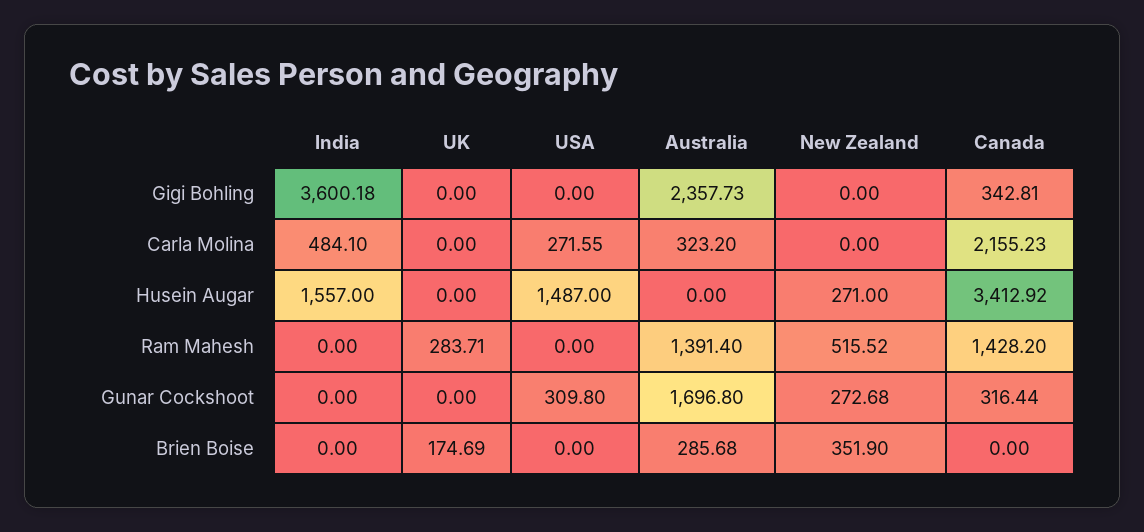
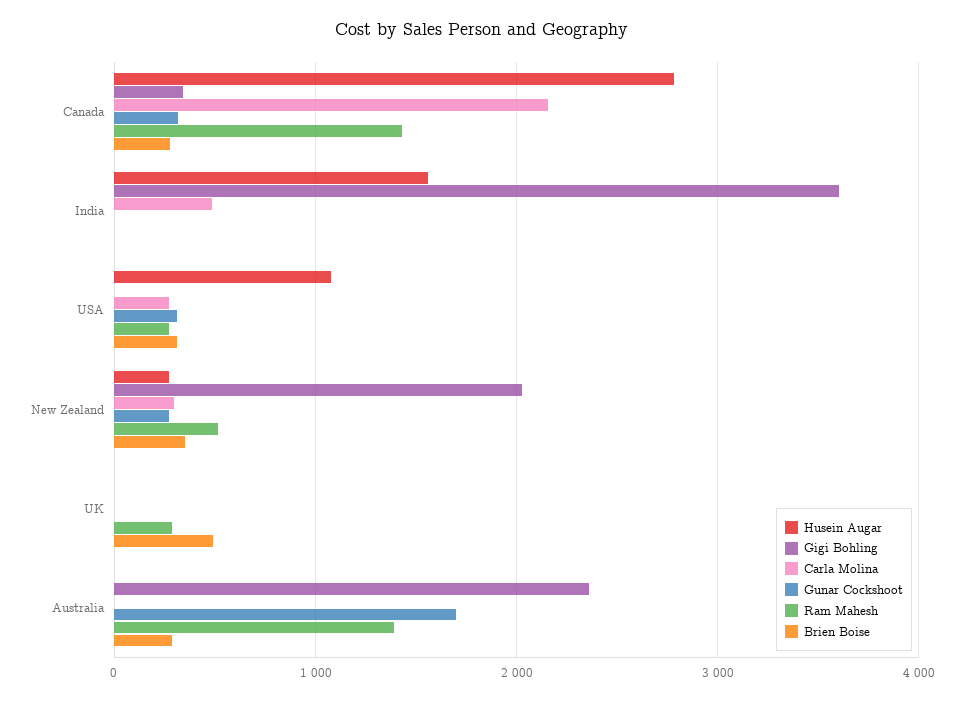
  {
    "Gigi Bohling": {
      "India": 3600.18,
      "UK": 0,
      "USA": 0,
      "Australia": 2357.73,
-     "New Zealand": 0,
+     "New Zealand": 2000,
      "Canada": 342.81
    },
    "Carla Molina": {
      "India": 484.1,
      "UK": 0,
      "USA": 271.55,
-     "Australia": 323.2,
+     "Australia": 0,
-     "New Zealand": 0,
+     "New Zealand": 300,
      "Canada": 2155.23
    },
    "Husein Augar": {
      "India": 1557,
      "UK": 0,
-     "USA": 1487,
+     "USA": 1100,
      "Australia": 0,
      "New Zealand": 271,
-     "Canada": 3412.92
+     "Canada": 2800
    },
    "Ram Mahesh": {
      "India": 0,
      "UK": 283.71,
-     "USA": 0,
+     "USA": 300,
      "Australia": 1391.4,
      "New Zealand": 515.52,
      "Canada": 1428.2
    },
    "Gunar Cockshoot": {
      "India": 0,
      "UK": 0,
      "USA": 309.8,
      "Australia": 1696.8,
      "New Zealand": 272.68,
      "Canada": 316.44
    },
    "Brien Boise": {
      "India": 0,
-     "UK": 174.69,
+     "UK": 500,
-     "USA": 0,
+     "USA": 300,
      "Australia": 285.68,
      "New Zealand": 351.9,
-     "Canada": 0
+     "Canada": 300
    }
  }

